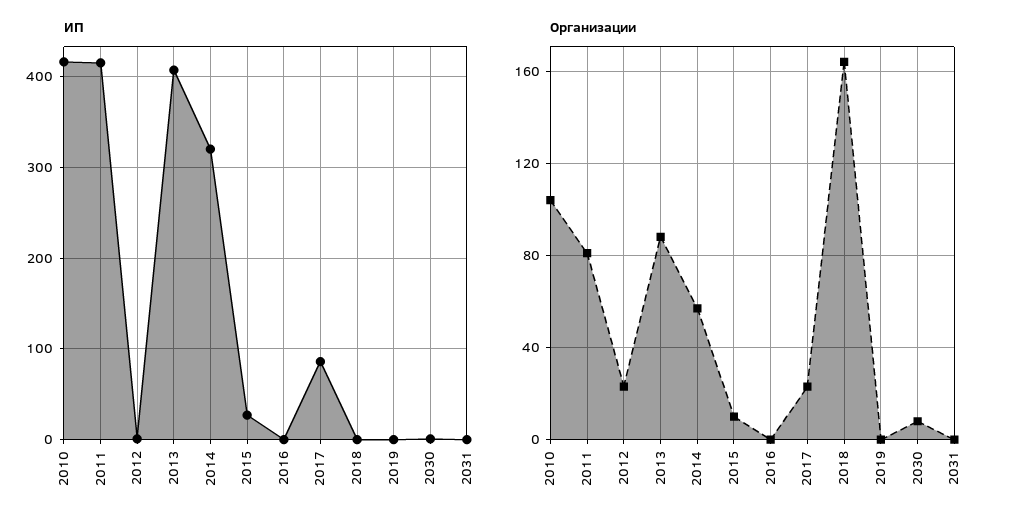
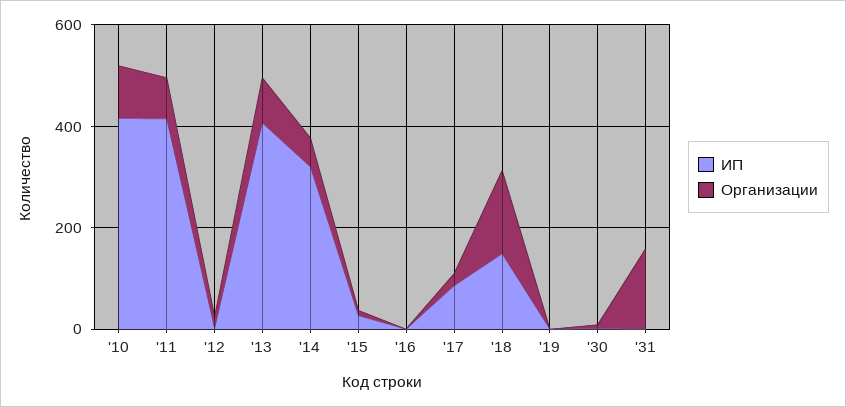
  {
    "ИП": {
      "2010": 420,
      "2011": 420,
      "2012": 0,
      "2013": 410,
      "2014": 320,
      "2015": 30,
      "2016": 0,
      "2017": 90,
-     "2018": 0,
+     "2018": 150,
      "2019": 0,
      "2030": 0,
      "2031": 0
    },
    "Организации": {
      "2010": 105,
      "2011": 80,
      "2012": 25,
      "2013": 90,
      "2014": 55,
      "2015": 10,
      "2016": 0,
      "2017": 25,
      "2018": 165,
      "2019": 0,
      "2030": 10,
-     "2031": 0
+     "2031": 150
    }
  }

